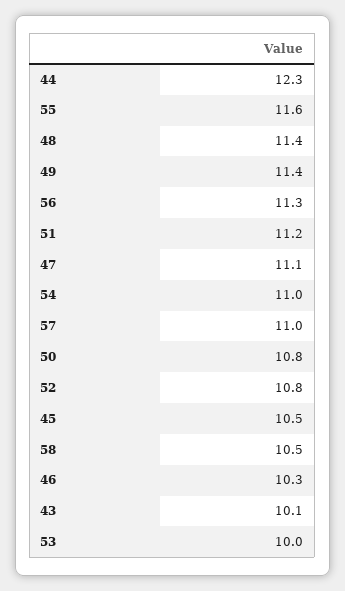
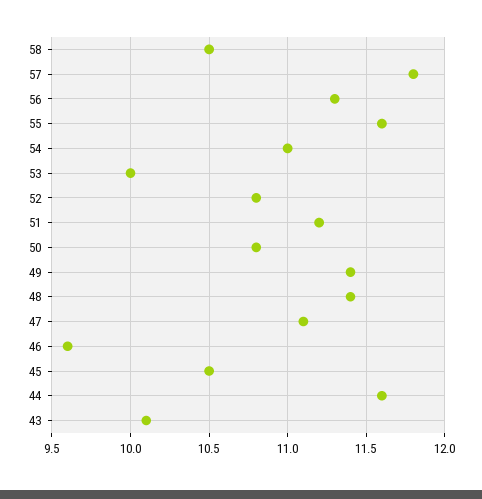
  {
-   "44": 12.3,
+   "44": 11.6,
    "55": 11.6,
    "48": 11.4,
    "49": 11.4,
    "56": 11.3,
    "51": 11.2,
    "47": 11.1,
    "54": 11,
-   "57": 11,
+   "57": 11.8,
    "50": 10.8,
    "52": 10.8,
    "45": 10.5,
    "58": 10.5,
-   "46": 10.3,
+   "46": 9.6,
    "43": 10.1,
    "53": 10
  }

